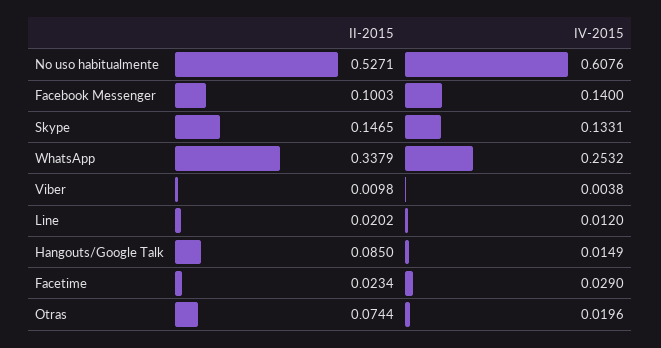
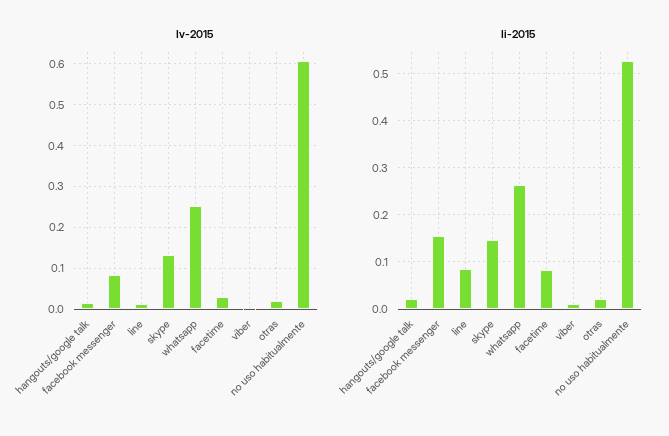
  {
    "II-2015": {
      "No uso habitualmente": 0.5271,
-     "Facebook Messenger": 0.1003,
+     "Facebook Messenger": 0.16,
      "Skype": 0.1465,
-     "WhatsApp": 0.3379,
+     "WhatsApp": 0.26,
      "Viber": 0.0098,
-     "Line": 0.0202,
+     "Line": 0.08,
-     "Hangouts/Google Talk": 0.085,
+     "Hangouts/Google Talk": 0.02,
-     "Facetime": 0.0234,
+     "Facetime": 0.08,
-     "Otras": 0.0744
+     "Otras": 0.02
    },
    "IV-2015": {
      "No uso habitualmente": 0.6076,
-     "Facebook Messenger": 0.14,
+     "Facebook Messenger": 0.08,
      "Skype": 0.1331,
      "WhatsApp": 0.2532,
      "Viber": 0.0038,
      "Line": 0.012,
      "Hangouts/Google Talk": 0.0149,
      "Facetime": 0.029,
      "Otras": 0.0196
    }
  }

